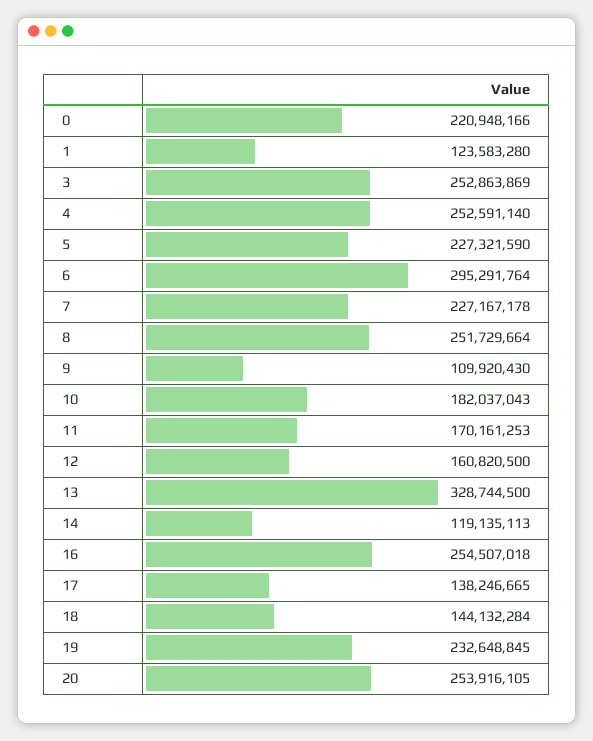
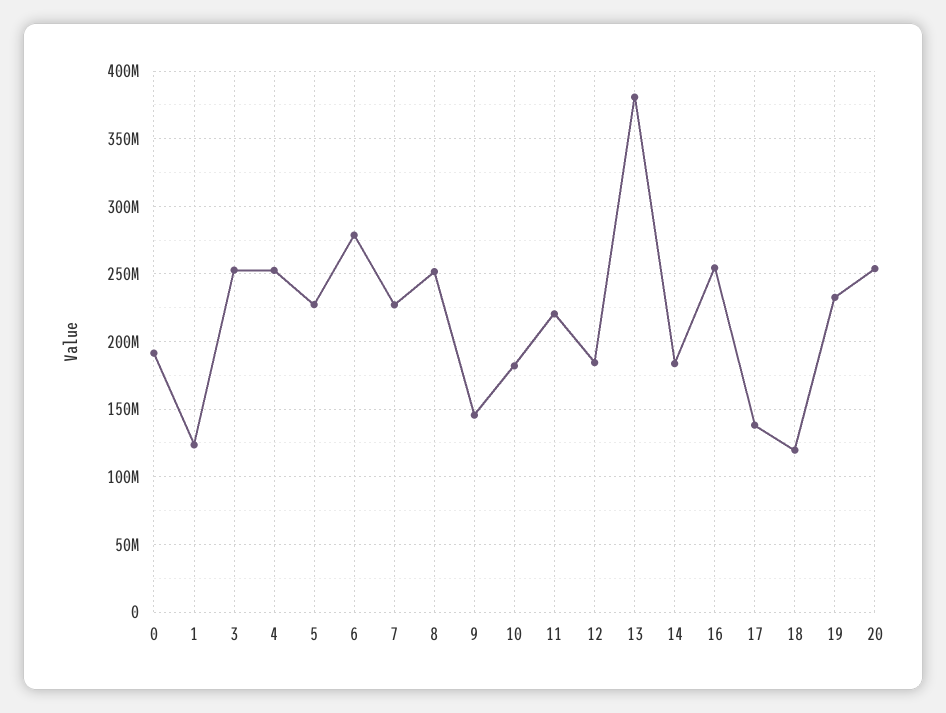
  {
-   "0": 220948166,
+   "0": 190000000,
    "1": 123583280,
    "3": 252863869,
    "4": 252591140,
    "5": 227321590,
-   "6": 295291764,
+   "6": 280000000,
    "7": 227167178,
    "8": 251729664,
-   "9": 109920430,
+   "9": 145000000,
    "10": 182037043,
-   "11": 170161253,
+   "11": 220000000,
-   "12": 160820500,
+   "12": 185000000,
-   "13": 328744500,
+   "13": 380000000,
-   "14": 119135113,
+   "14": 185000000,
    "16": 254507018,
    "17": 138246665,
-   "18": 144132284,
+   "18": 120000000,
    "19": 232648845,
    "20": 253916105
  }

